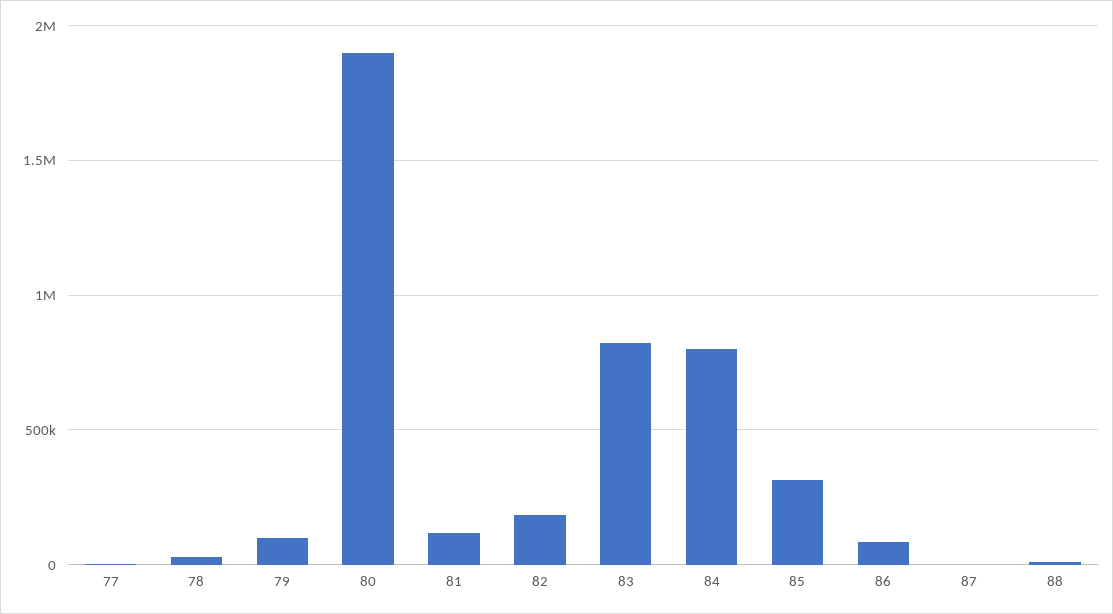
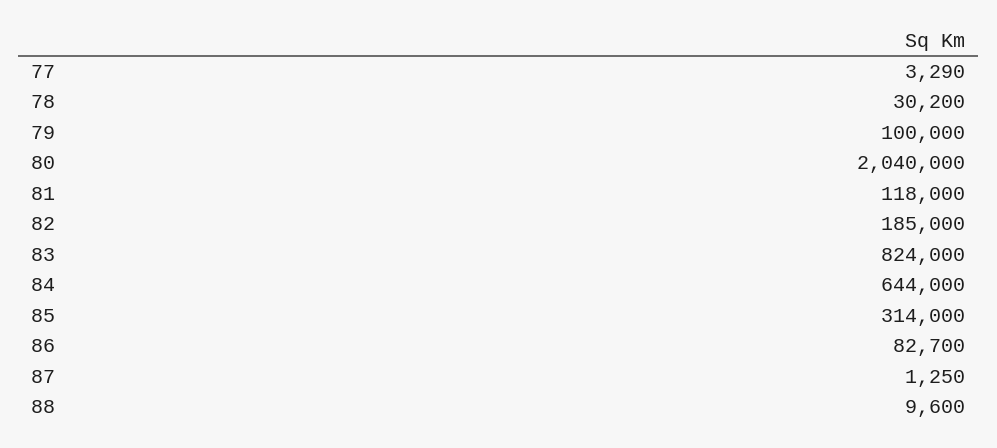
  {
    "77": 3290,
    "78": 30200,
    "79": 100000,
-   "80": 1900000,
+   "80": 2040000,
    "81": 118000,
    "82": 185000,
    "83": 824000,
-   "84": 800000,
+   "84": 644000,
    "85": 314000,
    "86": 82700,
    "87": 1250,
    "88": 9600
  }

